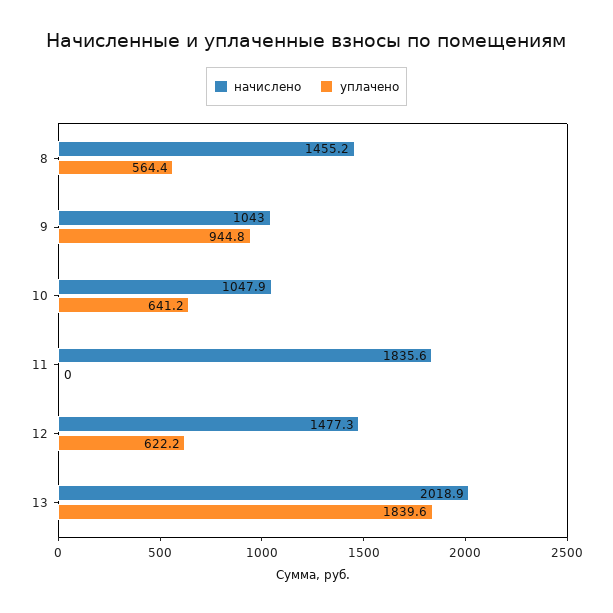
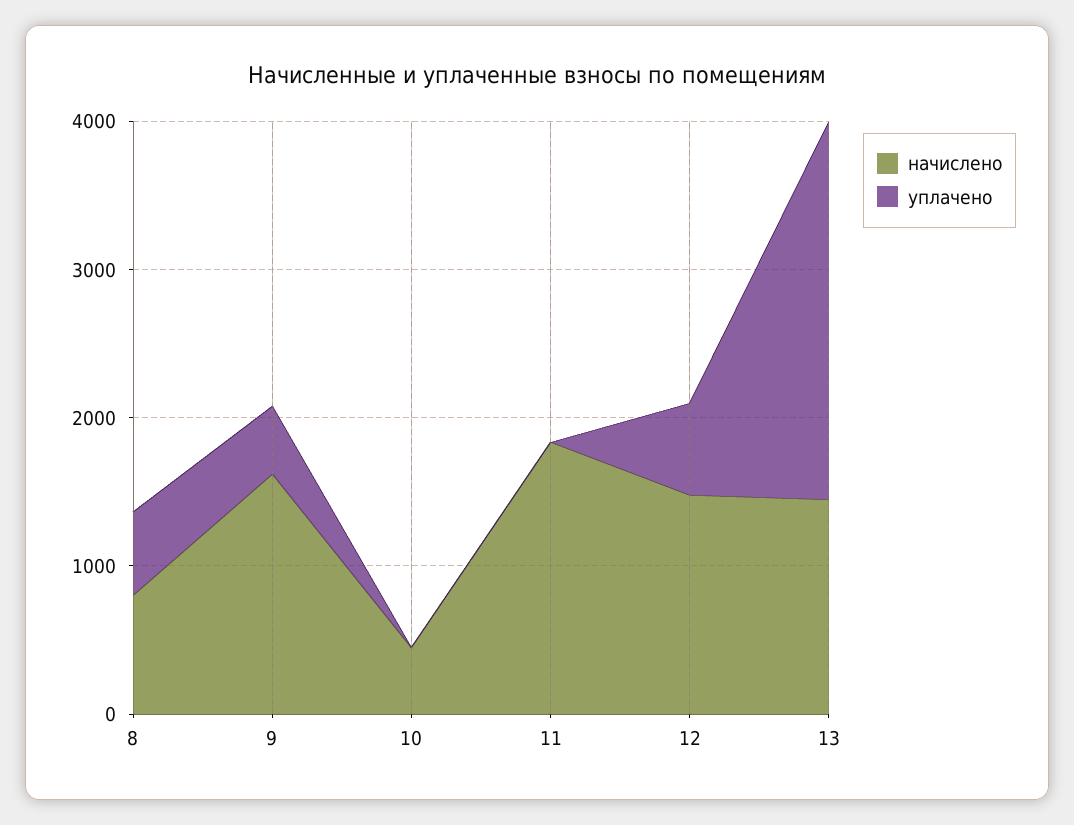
  {
    "начислено": {
-     "8": 1455.2,
+     "8": 800,
-     "9": 1043,
+     "9": 1600,
-     "10": 1047.9,
+     "10": 400,
      "11": 1835.6,
      "12": 1477.3,
-     "13": 2018.9
+     "13": 1400
    },
    "уплачено": {
      "8": 564.4,
-     "9": 944.8,
+     "9": 400,
-     "10": 641.2,
+     "10": 0,
      "11": 0,
      "12": 622.2,
-     "13": 1839.6
+     "13": 2600
    }
  }

